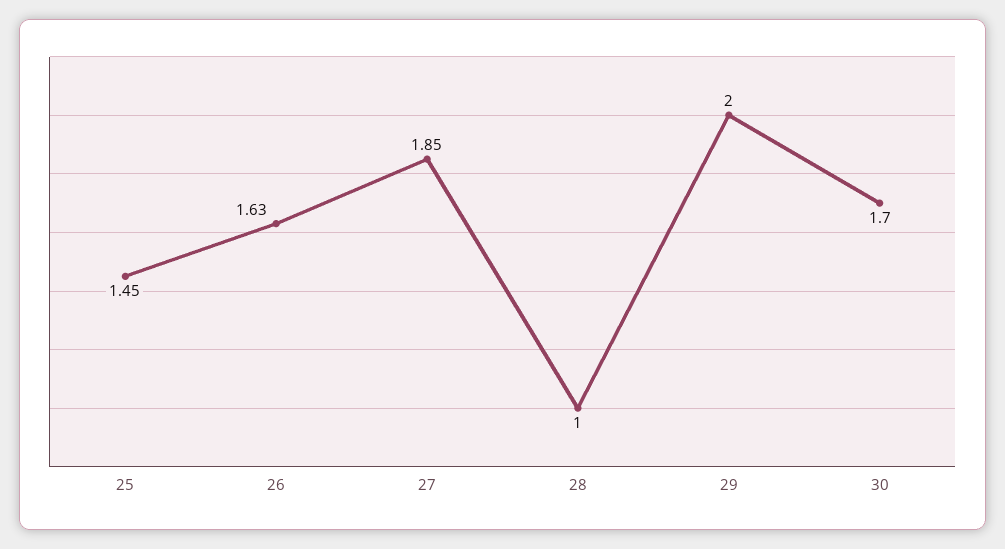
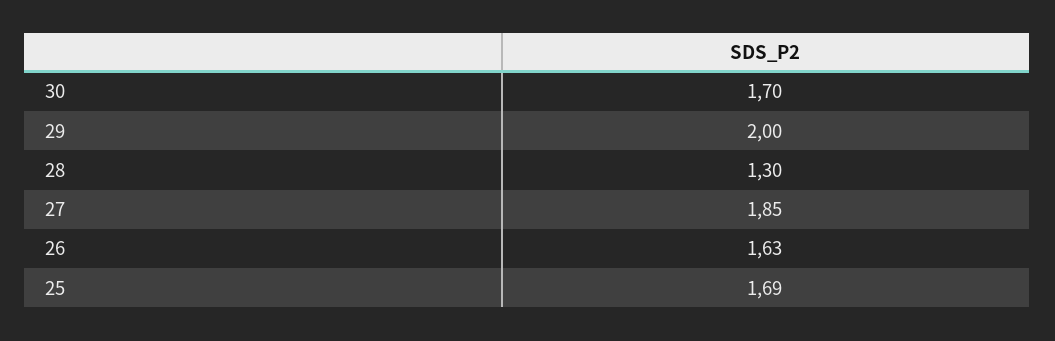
  {
-   "25": 1.45,
+   "25": 1.69,
    "26": 1.63,
    "27": 1.85,
-   "28": 1,
+   "28": 1.3,
    "29": 2,
    "30": 1.7
  }

